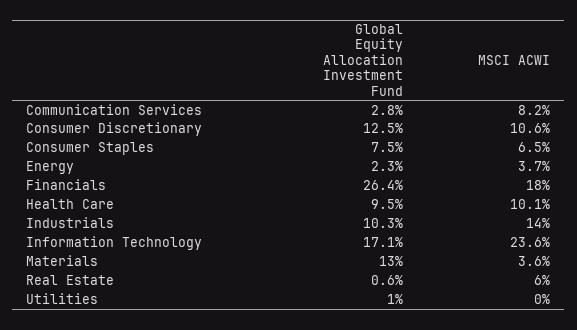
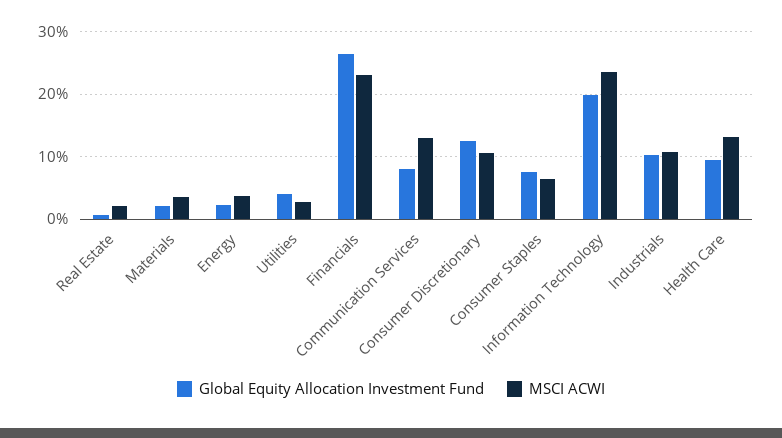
  {
    "Global Equity Allocation Investment Fund": {
-     "Communication Services": 2.8,
+     "Communication Services": 8,
      "Consumer Discretionary": 12.5,
      "Consumer Staples": 7.5,
      "Energy": 2.3,
      "Financials": 26.4,
      "Health Care": 9.5,
      "Industrials": 10.3,
-     "Information Technology": 17.1,
+     "Information Technology": 20,
-     "Materials": 13,
+     "Materials": 2,
      "Real Estate": 0.6,
-     "Utilities": 1
+     "Utilities": 4
    },
    "MSCI ACWI": {
-     "Communication Services": 8.2,
+     "Communication Services": 13,
      "Consumer Discretionary": 10.6,
      "Consumer Staples": 6.5,
      "Energy": 3.7,
-     "Financials": 18,
+     "Financials": 23,
-     "Health Care": 10.1,
+     "Health Care": 13,
-     "Industrials": 14,
+     "Industrials": 11,
      "Information Technology": 23.6,
      "Materials": 3.6,
-     "Real Estate": 6,
+     "Real Estate": 2,
-     "Utilities": 0
+     "Utilities": 3
    }
  }

